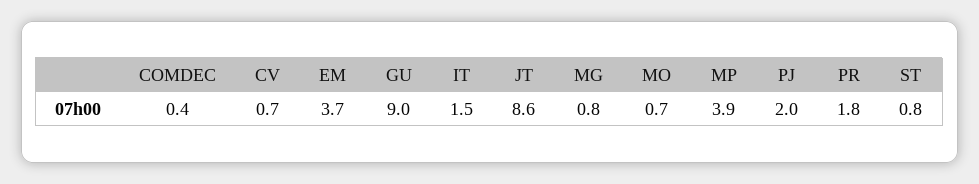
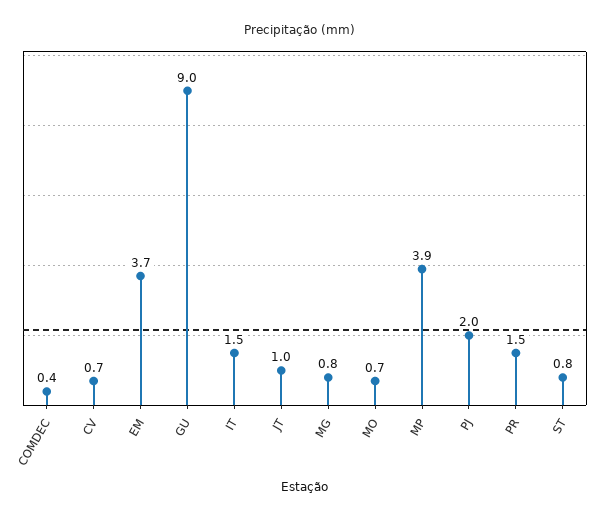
  {
    "COMDEC": 0.4,
    "CV": 0.7,
    "EM": 3.7,
    "GU": 9,
    "IT": 1.5,
-   "JT": 8.6,
+   "JT": 1,
    "MG": 0.8,
    "MO": 0.7,
    "MP": 3.9,
    "PJ": 2,
-   "PR": 1.8,
+   "PR": 1.5,
    "ST": 0.8
  }

